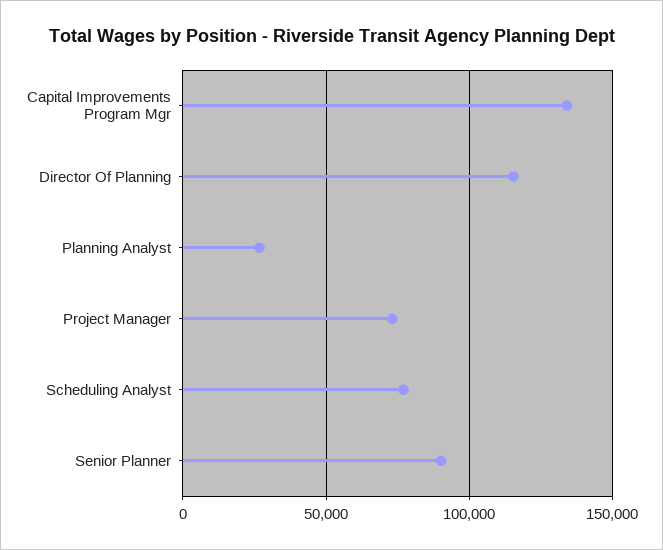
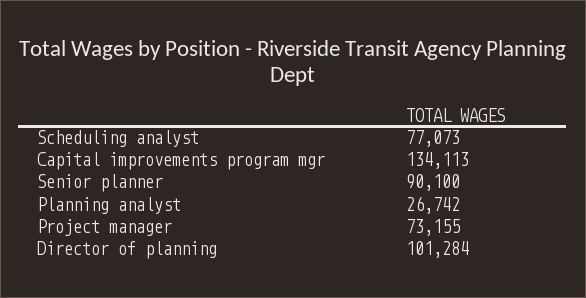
  {
    "Capital Improvements Program Mgr": 134113,
-   "Director Of Planning": 115000,
+   "Director Of Planning": 101284,
    "Planning Analyst": 26742,
    "Project Manager": 73155,
    "Scheduling Analyst": 77073,
    "Senior Planner": 90100
  }

